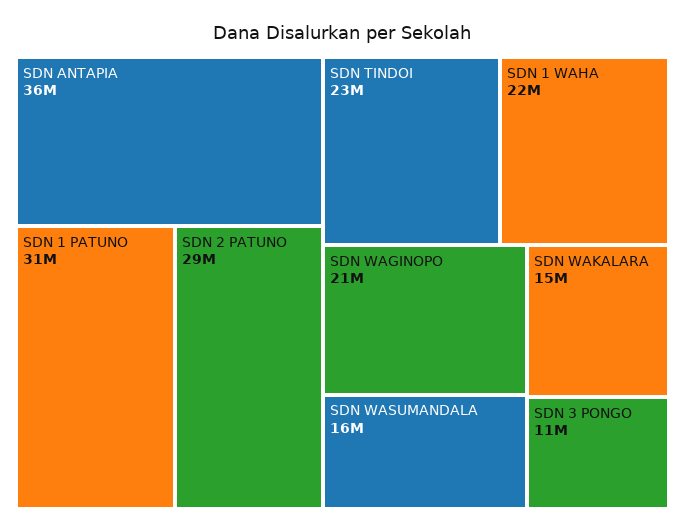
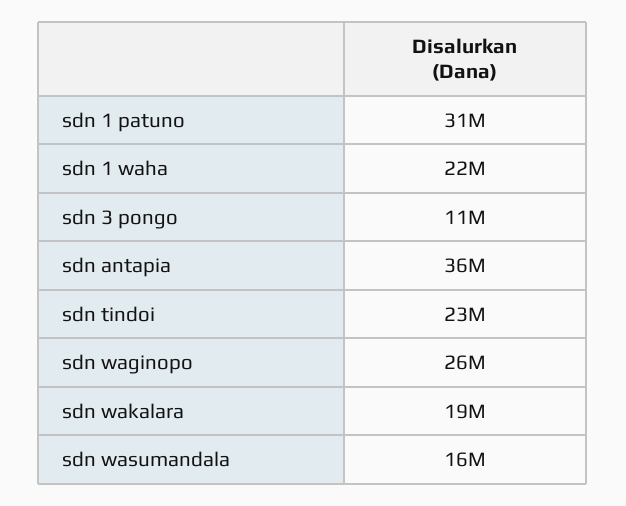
  {
    "SDN ANTAPIA": 36000000,
    "SDN 1 PATUNO": 31000000,
-   "SDN 2 PATUNO": 29000000,
    "SDN TINDOI": 23000000,
    "SDN 1 WAHA": 22000000,
-   "SDN WAGINOPO": 21000000,
+   "SDN WAGINOPO": 26000000,
    "SDN WASUMANDALA": 16000000,
-   "SDN WAKALARA": 15000000,
+   "SDN WAKALARA": 19000000,
    "SDN 3 PONGO": 11000000
  }

